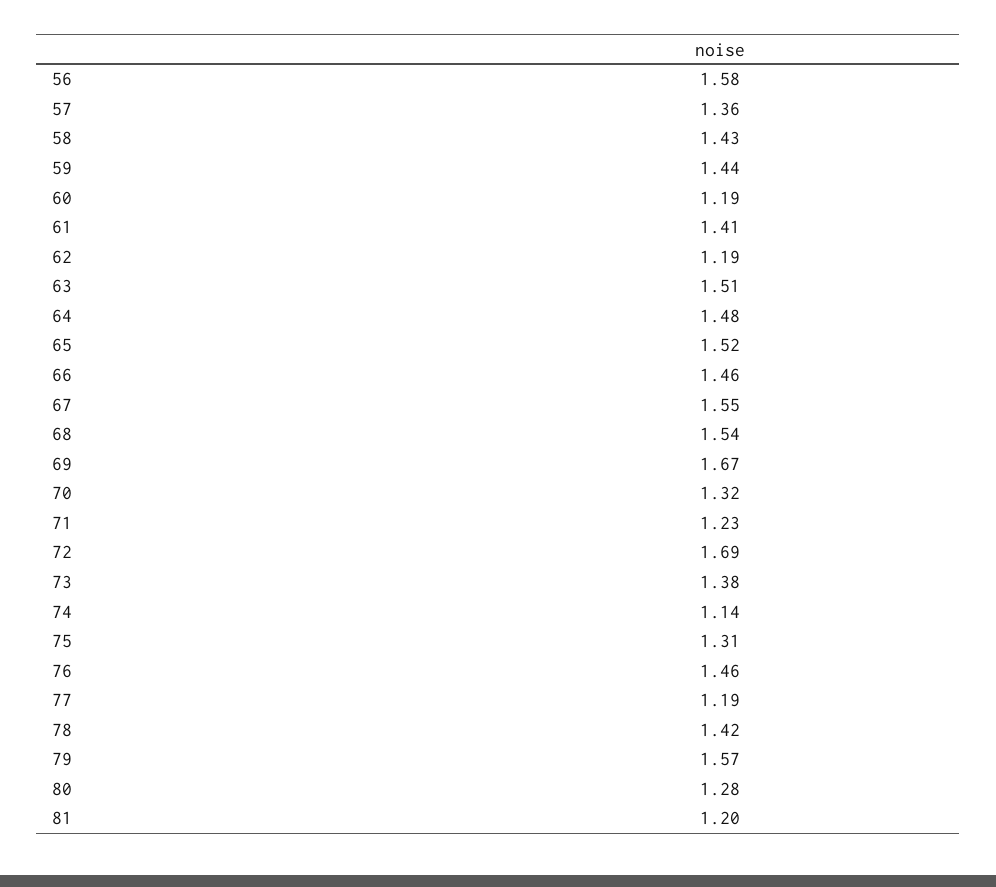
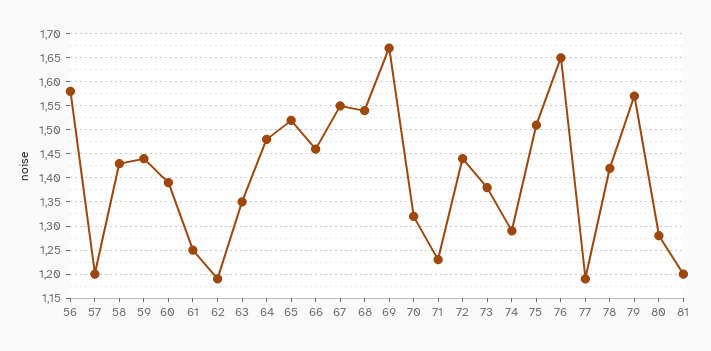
  {
    "56": 1.58,
-   "57": 1.36,
+   "57": 1.2,
    "58": 1.43,
    "59": 1.44,
-   "60": 1.19,
+   "60": 1.4,
-   "61": 1.41,
+   "61": 1.25,
    "62": 1.19,
-   "63": 1.51,
+   "63": 1.35,
    "64": 1.48,
    "65": 1.52,
    "66": 1.46,
    "67": 1.55,
    "68": 1.54,
    "69": 1.67,
    "70": 1.32,
    "71": 1.23,
-   "72": 1.69,
+   "72": 1.45,
    "73": 1.38,
-   "74": 1.14,
+   "74": 1.3,
-   "75": 1.31,
+   "75": 1.5,
-   "76": 1.46,
+   "76": 1.65,
    "77": 1.19,
    "78": 1.42,
    "79": 1.57,
    "80": 1.28,
    "81": 1.2
  }

